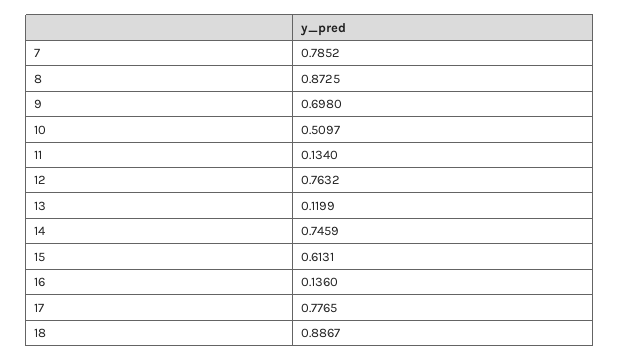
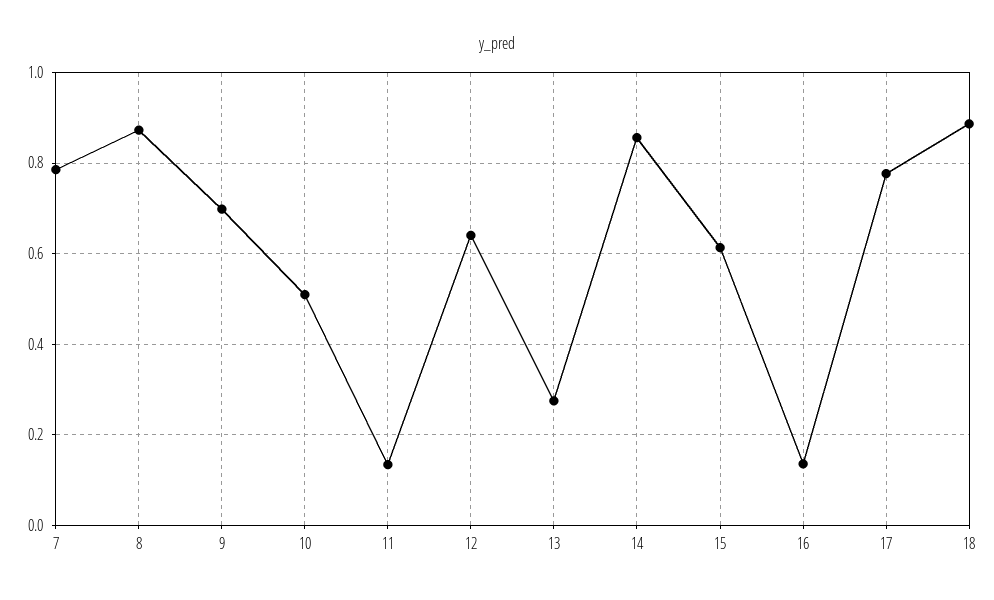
  {
    "7": 0.7852,
    "8": 0.8725,
    "9": 0.698,
    "10": 0.5097,
    "11": 0.134,
-   "12": 0.7632,
+   "12": 0.64,
-   "13": 0.1199,
+   "13": 0.28,
-   "14": 0.7459,
+   "14": 0.86,
    "15": 0.6131,
    "16": 0.136,
    "17": 0.7765,
    "18": 0.8867
  }

